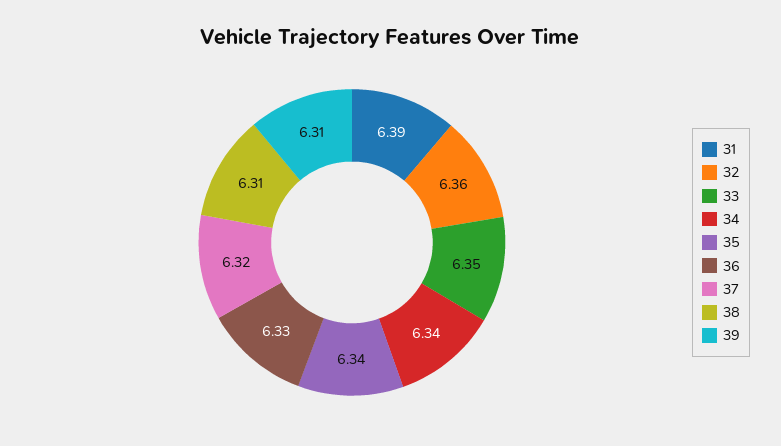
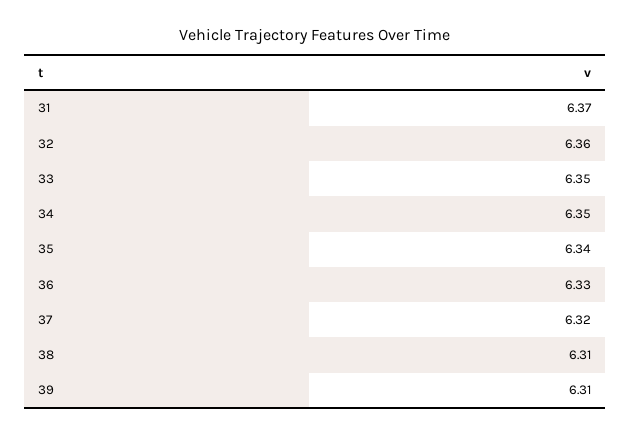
  {
-   "31": 6.39,
+   "31": 6.37,
    "32": 6.36,
    "33": 6.35,
-   "34": 6.34,
+   "34": 6.35,
    "35": 6.34,
    "36": 6.33,
    "37": 6.32,
    "38": 6.31,
    "39": 6.31
  }

